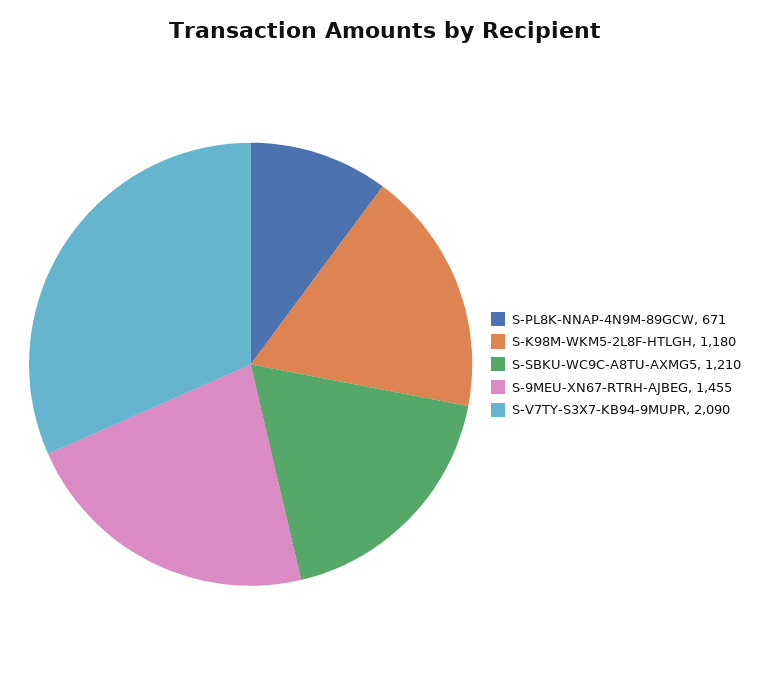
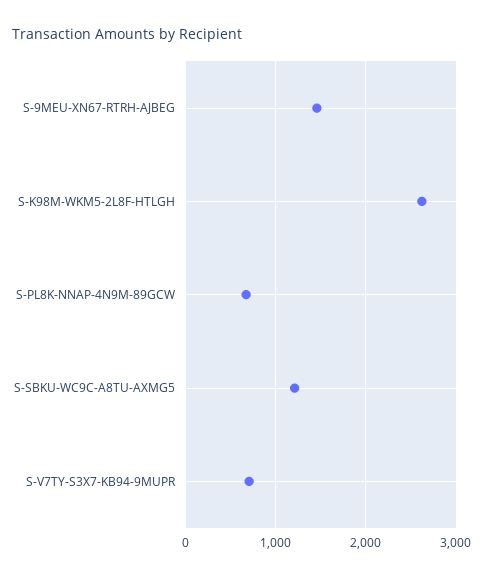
  {
    "S-PL8K-NNAP-4N9M-89GCW": 671,
-   "S-K98M-WKM5-2L8F-HTLGH": 1180,
+   "S-K98M-WKM5-2L8F-HTLGH": 2600,
    "S-SBKU-WC9C-A8TU-AXMG5": 1210,
    "S-9MEU-XN67-RTRH-AJBEG": 1455,
-   "S-V7TY-S3X7-KB94-9MUPR": 2090
+   "S-V7TY-S3X7-KB94-9MUPR": 700
  }

